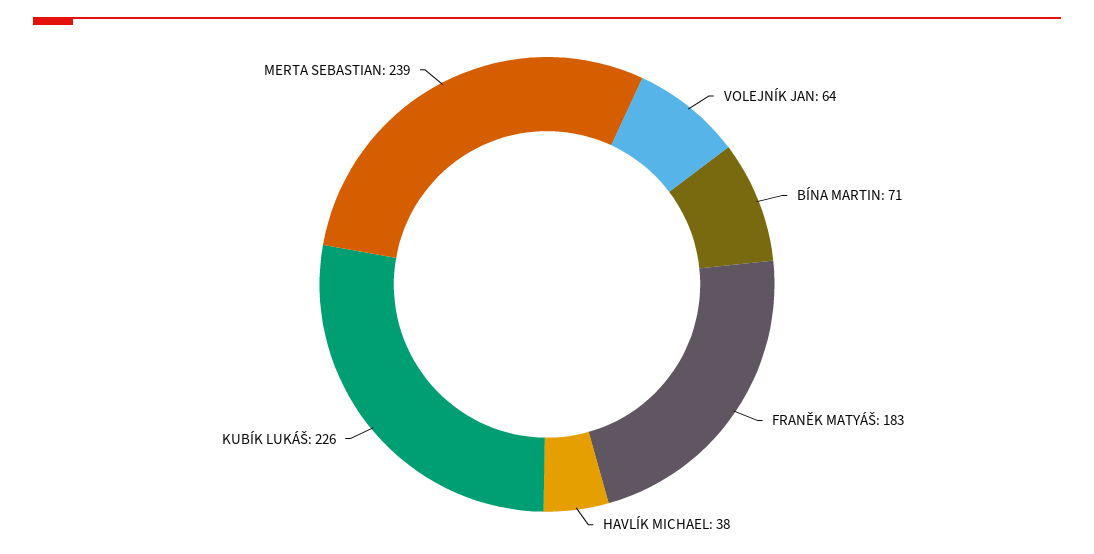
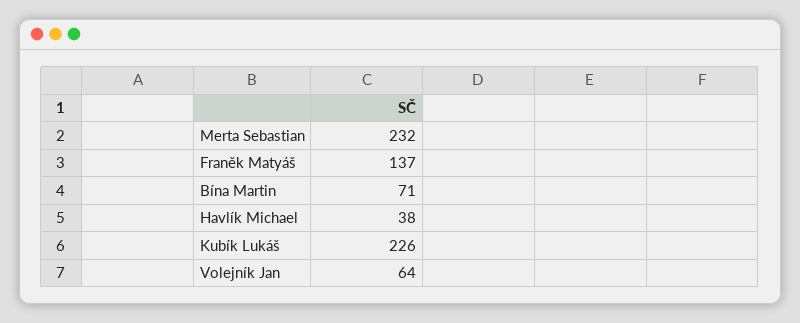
  {
    "VOLEJNÍK JAN": 64,
    "BÍNA MARTIN": 71,
-   "FRANĚK MATYÁŠ": 183,
+   "FRANĚK MATYÁŠ": 137,
    "HAVLÍK MICHAEL": 38,
    "KUBÍK LUKÁŠ": 226,
-   "MERTA SEBASTIAN": 239
+   "MERTA SEBASTIAN": 232
  }

